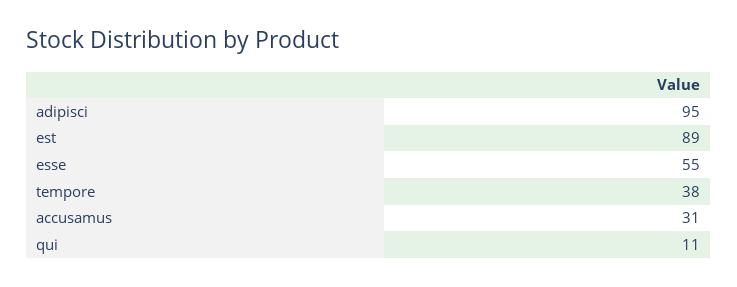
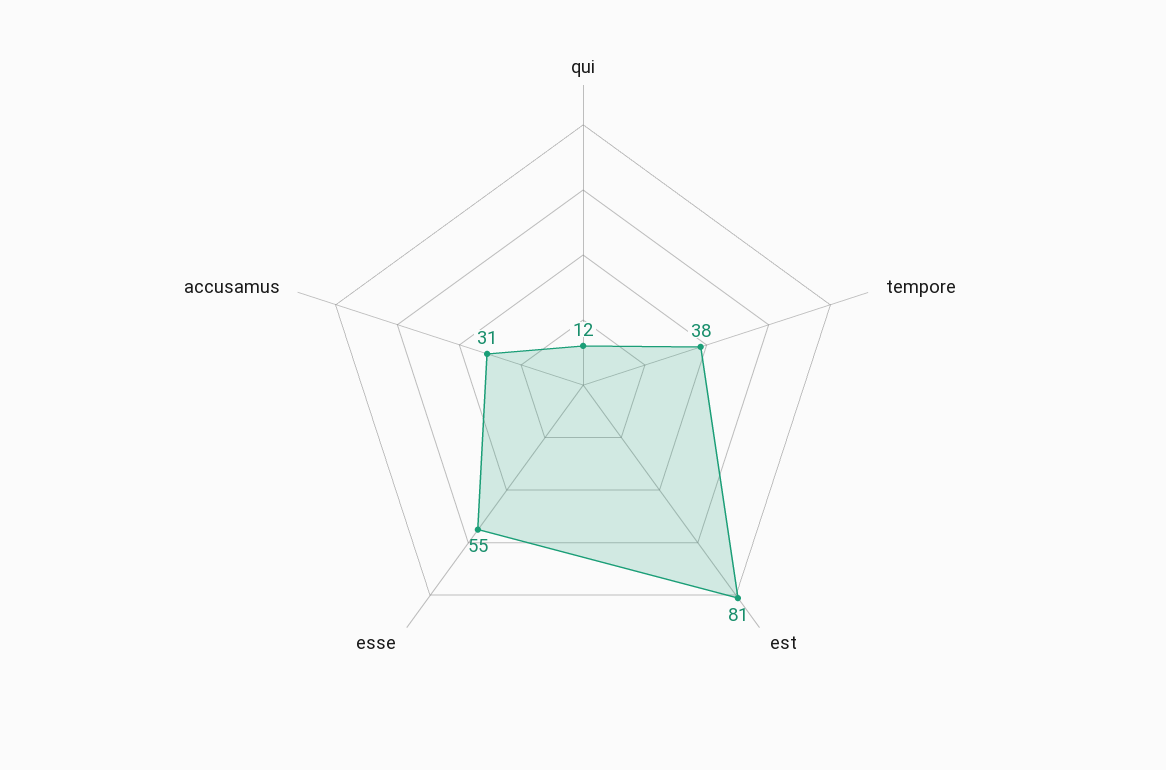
  {
-   "adipisci": 95,
-   "est": 89,
+   "est": 81,
    "esse": 55,
    "tempore": 38,
    "accusamus": 31,
-   "qui": 11
+   "qui": 12
  }

